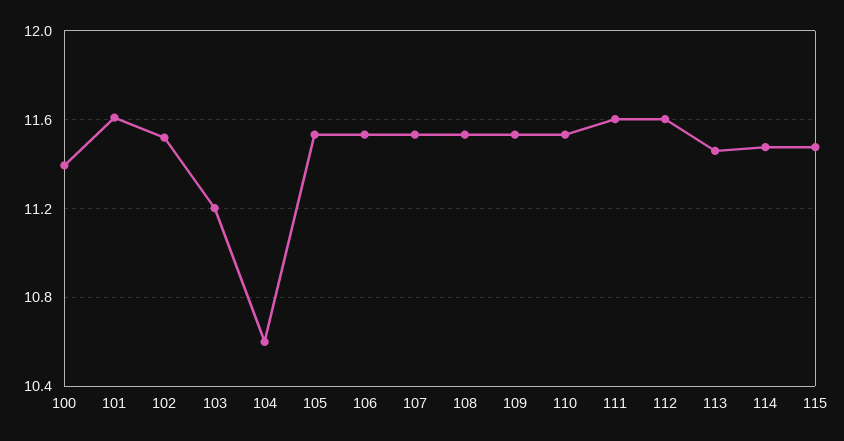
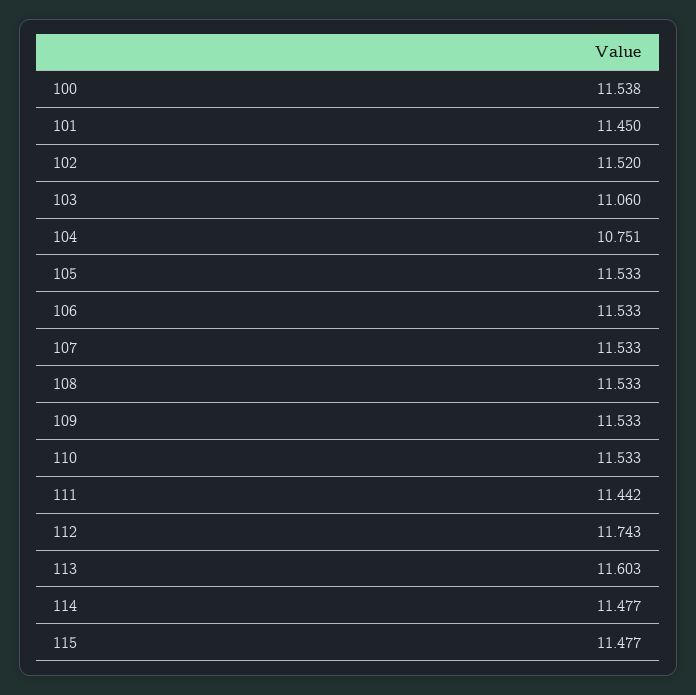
  {
-   "100": 11.4,
+   "100": 11.538,
-   "101": 11.6,
+   "101": 11.45,
    "102": 11.52,
-   "103": 11.2,
+   "103": 11.06,
-   "104": 10.6,
+   "104": 10.751,
    "105": 11.533,
    "106": 11.533,
    "107": 11.533,
    "108": 11.533,
    "109": 11.533,
    "110": 11.533,
-   "111": 11.6,
+   "111": 11.442,
-   "112": 11.6,
+   "112": 11.743,
-   "113": 11.45,
+   "113": 11.603,
    "114": 11.477,
    "115": 11.477
  }

